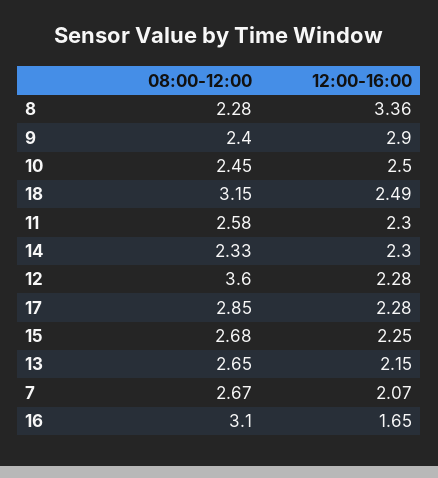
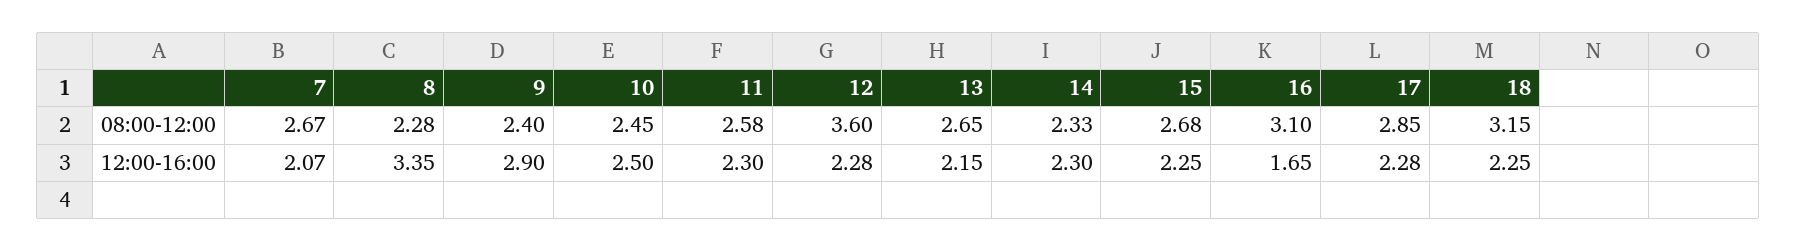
  {
    "08:00-12:00": {
      "8": 2.28,
      "9": 2.4,
      "10": 2.45,
      "18": 3.15,
      "11": 2.58,
      "14": 2.33,
      "12": 3.6,
      "17": 2.85,
      "15": 2.68,
      "13": 2.65,
      "7": 2.67,
      "16": 3.1
    },
    "12:00-16:00": {
-     "8": 3.36,
+     "8": 3.35,
      "9": 2.9,
      "10": 2.5,
-     "18": 2.49,
+     "18": 2.25,
      "11": 2.3,
      "14": 2.3,
      "12": 2.28,
      "17": 2.28,
      "15": 2.25,
      "13": 2.15,
      "7": 2.07,
      "16": 1.65
    }
  }

